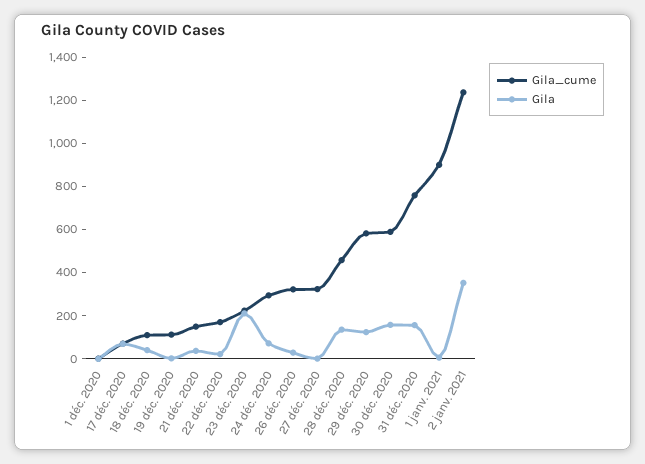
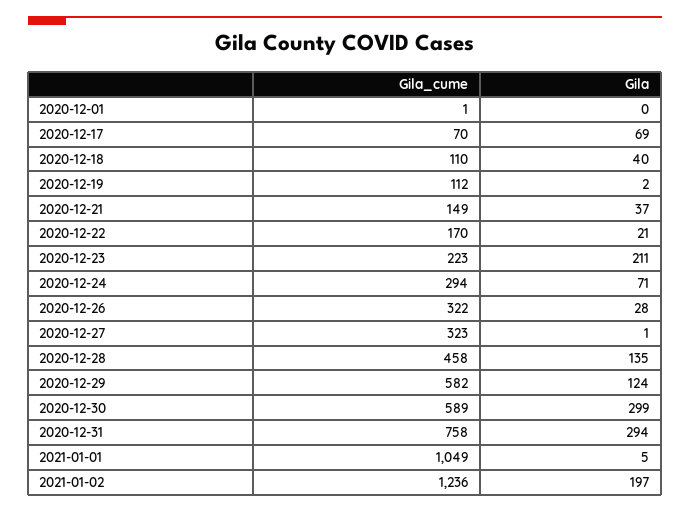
  {
    "Gila_cume": {
      "1 déc. 2020": 1,
      "17 déc. 2020": 70,
      "18 déc. 2020": 110,
      "19 déc. 2020": 112,
      "21 déc. 2020": 149,
      "22 déc. 2020": 170,
      "23 déc. 2020": 223,
      "24 déc. 2020": 294,
      "26 déc. 2020": 322,
      "27 déc. 2020": 323,
      "28 déc. 2020": 458,
      "29 déc. 2020": 582,
      "30 déc. 2020": 589,
      "31 déc. 2020": 758,
-     "1 janv. 2021": 900,
+     "1 janv. 2021": 1049,
      "2 janv. 2021": 1236
    },
    "Gila": {
      "1 déc. 2020": 0,
      "17 déc. 2020": 69,
      "18 déc. 2020": 40,
      "19 déc. 2020": 2,
      "21 déc. 2020": 37,
      "22 déc. 2020": 21,
      "23 déc. 2020": 211,
      "24 déc. 2020": 71,
      "26 déc. 2020": 28,
      "27 déc. 2020": 1,
      "28 déc. 2020": 135,
      "29 déc. 2020": 124,
-     "30 déc. 2020": 150,
+     "30 déc. 2020": 299,
-     "31 déc. 2020": 150,
+     "31 déc. 2020": 294,
      "1 janv. 2021": 5,
-     "2 janv. 2021": 350
+     "2 janv. 2021": 197
    }
  }

